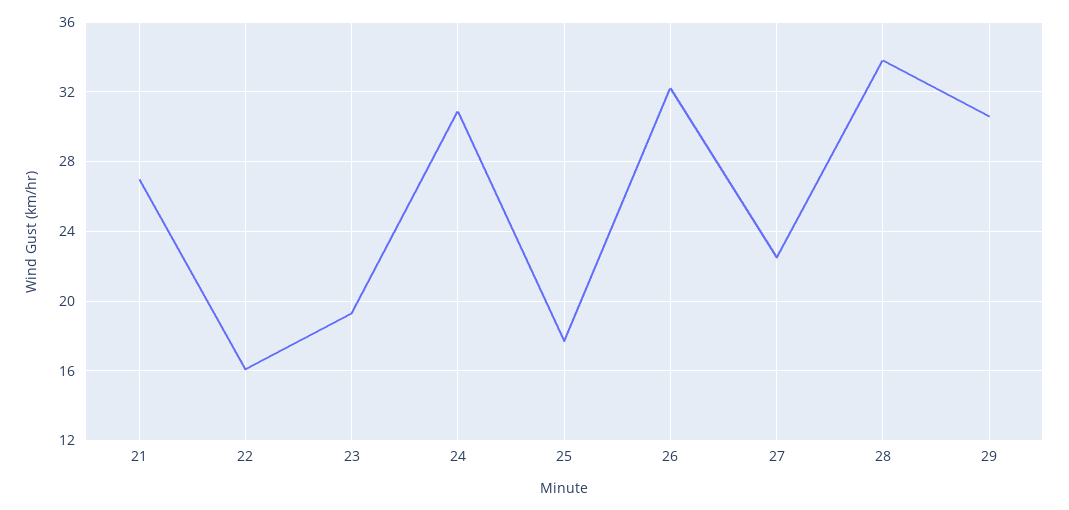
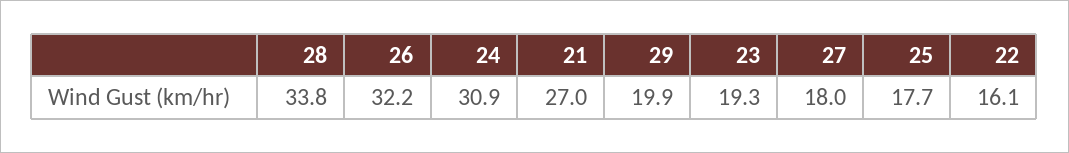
  {
    "21": 27,
    "22": 16.1,
    "23": 19.3,
    "24": 30.9,
    "25": 17.7,
    "26": 32.2,
-   "27": 22.5,
+   "27": 18,
    "28": 33.8,
-   "29": 30.5
+   "29": 19.9
  }

